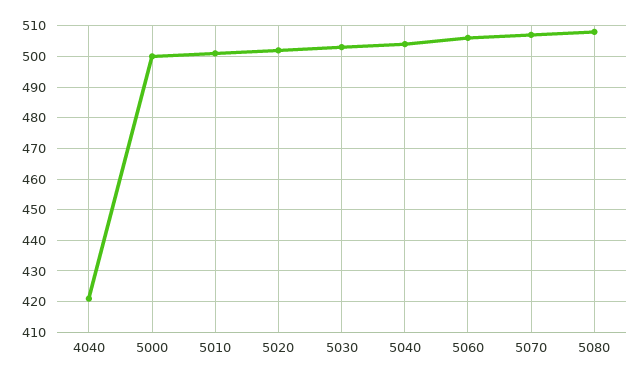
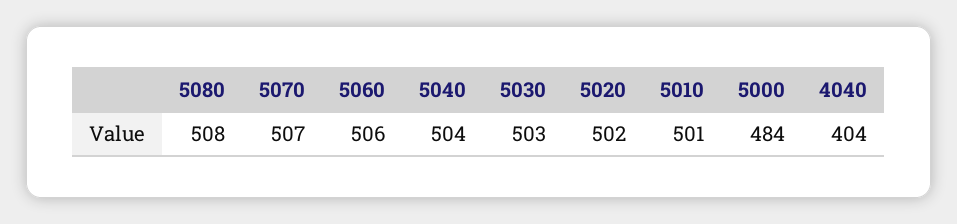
  {
-   "4040": 420,
+   "4040": 404,
-   "5000": 500,
+   "5000": 484,
    "5010": 501,
    "5020": 502,
    "5030": 503,
    "5040": 504,
    "5060": 506,
    "5070": 507,
    "5080": 508
  }

